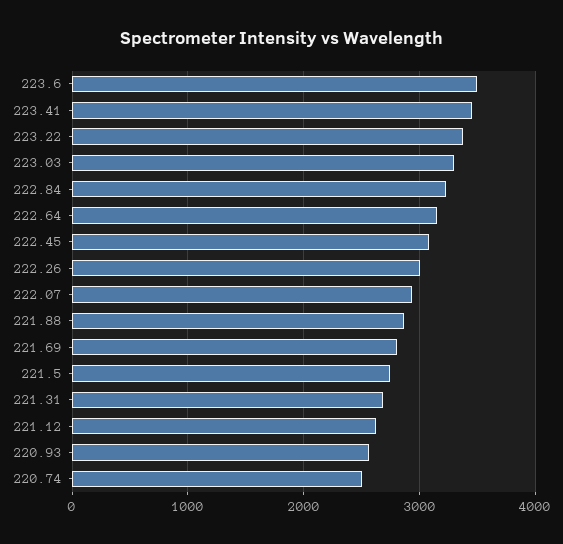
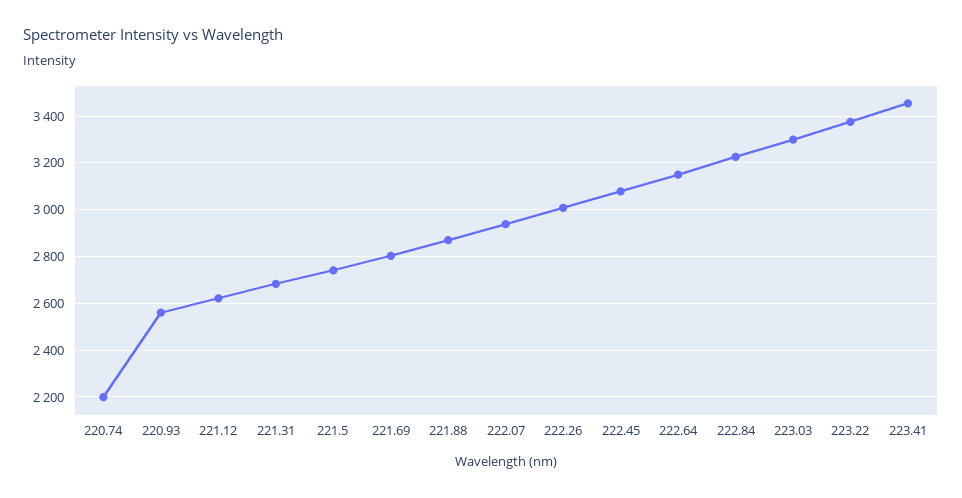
  {
-   "223.6": 3500,
    "223.41": 3450,
    "223.22": 3400,
    "223.03": 3300,
    "222.84": 3250,
    "222.64": 3150,
    "222.45": 3100,
    "222.26": 3000,
    "222.07": 2950,
    "221.88": 2850,
    "221.69": 2800,
    "221.5": 2750,
    "221.31": 2700,
    "221.12": 2600,
    "220.93": 2550,
-   "220.74": 2500
+   "220.74": 2200
  }

